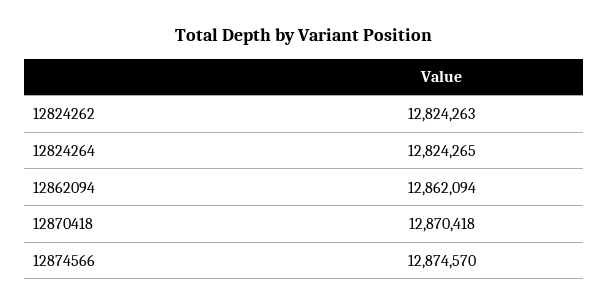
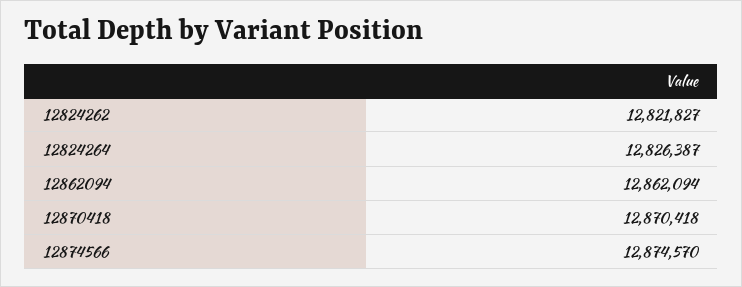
  {
-   "12824262": 12824263,
+   "12824262": 12821827,
-   "12824264": 12824265,
+   "12824264": 12826387,
    "12862094": 12862094,
    "12870418": 12870418,
    "12874566": 12874570
  }

